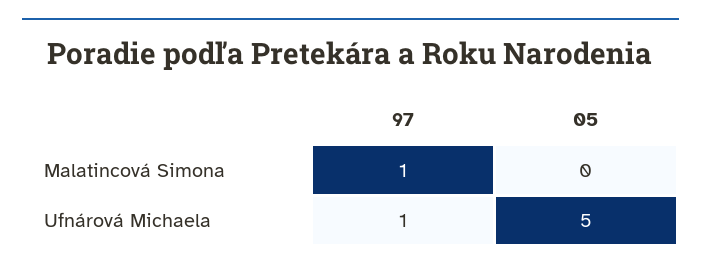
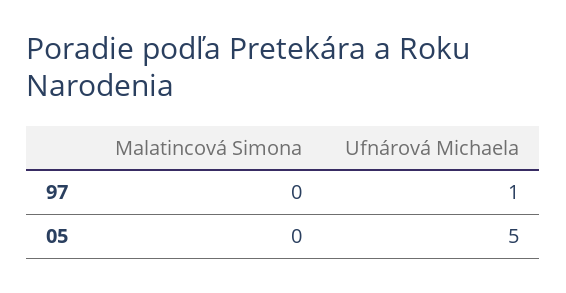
  {
    "97": {
-     "Malatincová Simona": 1,
+     "Malatincová Simona": 0,
      "Ufnárová Michaela": 1
    },
    "05": {
      "Malatincová Simona": 0,
      "Ufnárová Michaela": 5
    }
  }

